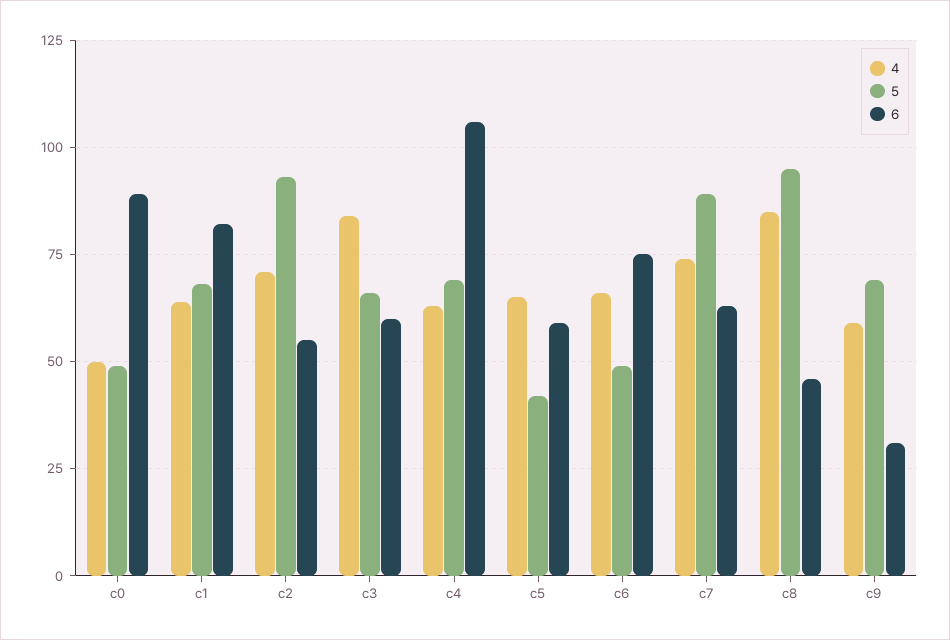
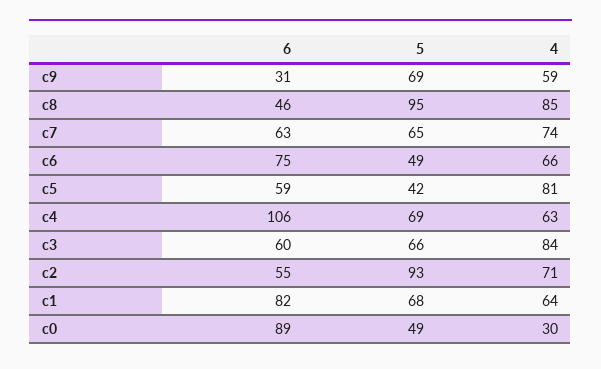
  {
    "4": {
-     "c0": 50,
+     "c0": 30,
      "c1": 64,
      "c2": 71,
      "c3": 84,
      "c4": 63,
-     "c5": 65,
+     "c5": 81,
      "c6": 66,
      "c7": 74,
      "c8": 85,
      "c9": 59
    },
    "5": {
      "c0": 49,
      "c1": 68,
      "c2": 93,
      "c3": 66,
      "c4": 69,
      "c5": 42,
      "c6": 49,
-     "c7": 90,
+     "c7": 65,
      "c8": 95,
      "c9": 69
    },
    "6": {
      "c0": 89,
      "c1": 82,
      "c2": 55,
      "c3": 60,
      "c4": 106,
      "c5": 59,
      "c6": 75,
      "c7": 63,
      "c8": 46,
      "c9": 31
    }
  }

